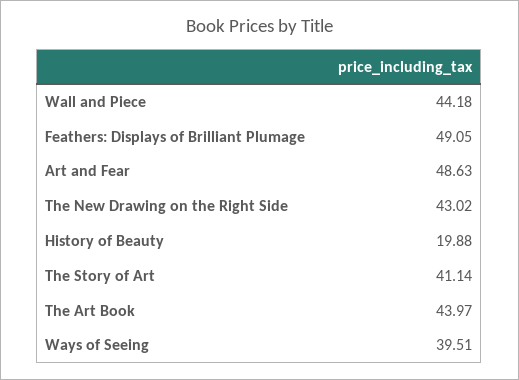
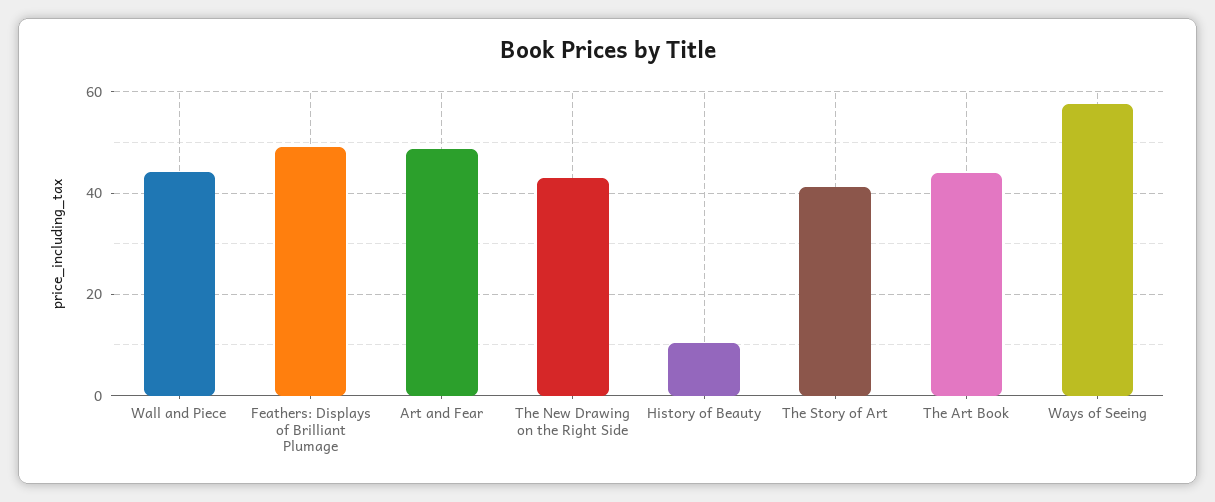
  {
    "Wall and Piece": 44.18,
    "Feathers: Displays of Brilliant Plumage": 49.05,
    "Art and Fear": 48.63,
    "The New Drawing on the Right Side": 43.02,
-   "History of Beauty": 19.88,
+   "History of Beauty": 10,
    "The Story of Art": 41.14,
    "The Art Book": 43.97,
-   "Ways of Seeing": 39.51
+   "Ways of Seeing": 58
  }

